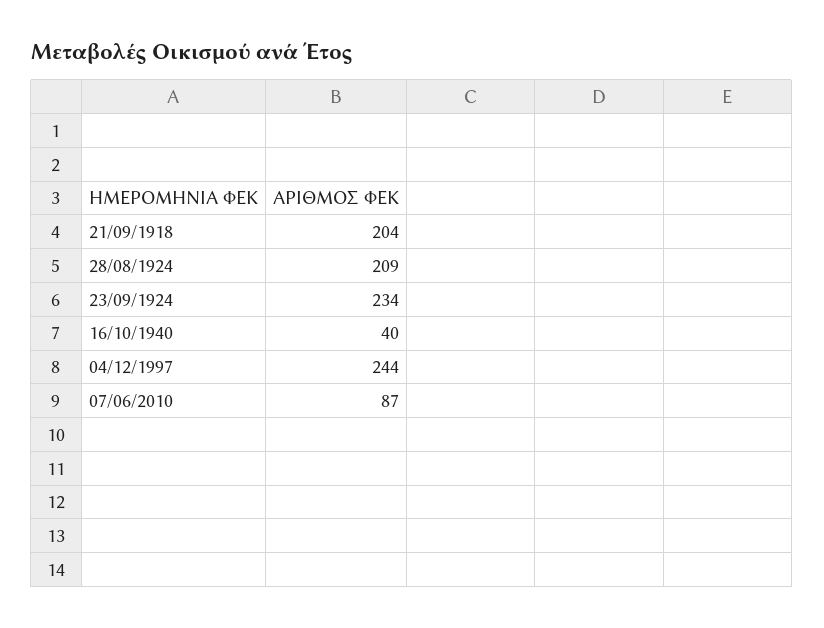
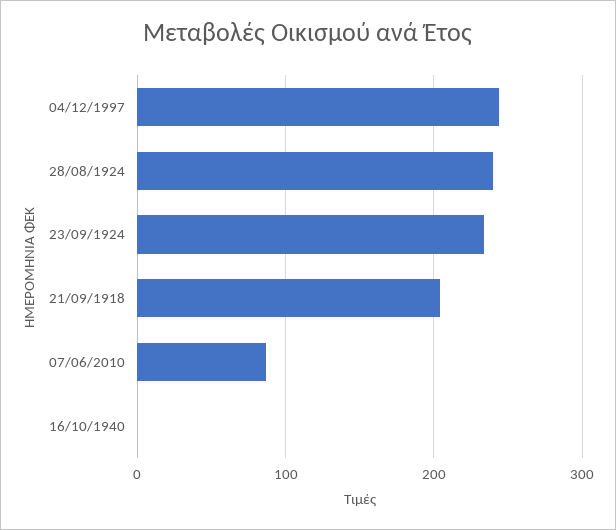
  {
    "21/09/1918": 204,
-   "28/08/1924": 209,
+   "28/08/1924": 240,
    "23/09/1924": 234,
-   "16/10/1940": 40,
+   "16/10/1940": 0,
    "04/12/1997": 244,
    "07/06/2010": 87
  }

